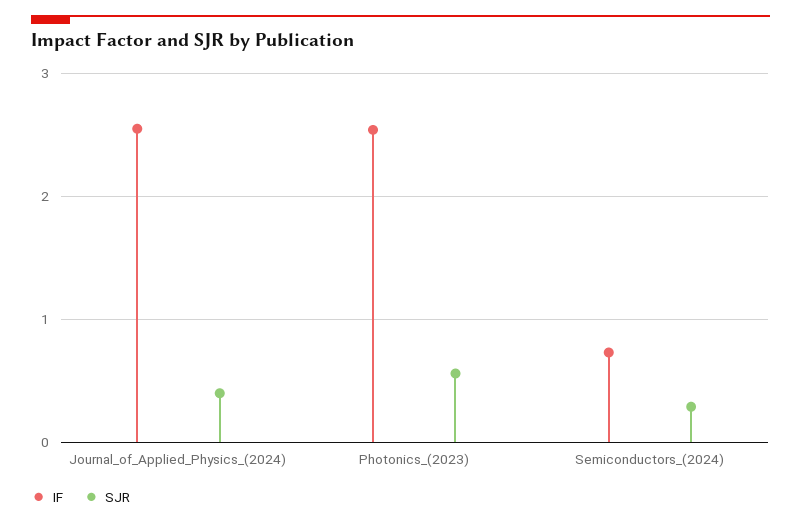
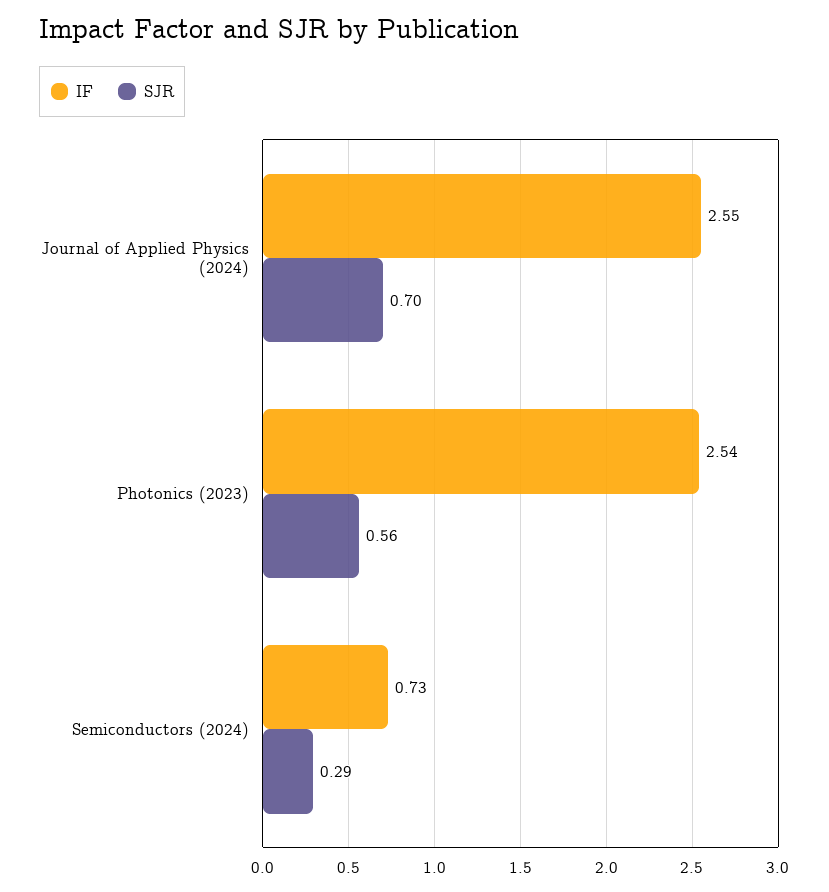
  {
    "IF": {
      "Journal_of_Applied_Physics_(2024)": 2.55,
      "Photonics_(2023)": 2.54,
      "Semiconductors_(2024)": 0.73
    },
    "SJR": {
-     "Journal_of_Applied_Physics_(2024)": 0.4,
+     "Journal_of_Applied_Physics_(2024)": 0.7,
      "Photonics_(2023)": 0.56,
      "Semiconductors_(2024)": 0.29
    }
  }

